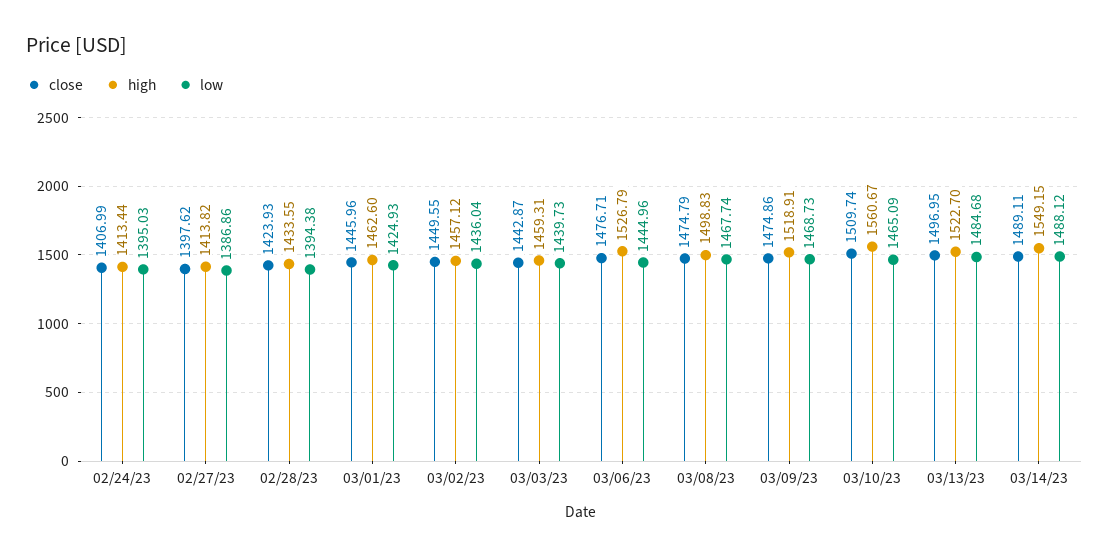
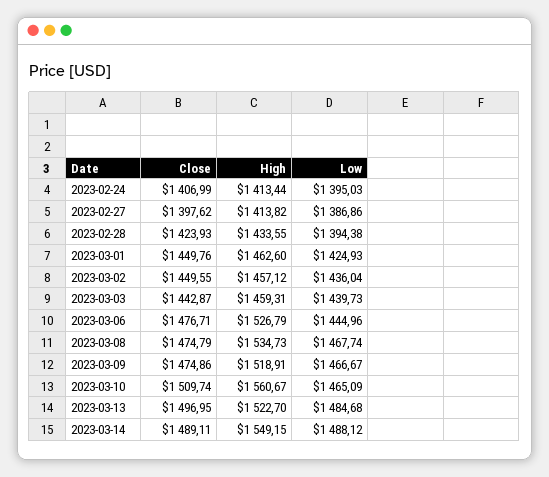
  {
    "close": {
      "02/24/23": 1406.99,
      "02/27/23": 1397.62,
      "02/28/23": 1423.93,
-     "03/01/23": 1445.96,
+     "03/01/23": 1449.76,
      "03/02/23": 1449.55,
      "03/03/23": 1442.87,
      "03/06/23": 1476.71,
      "03/08/23": 1474.79,
      "03/09/23": 1474.86,
      "03/10/23": 1509.74,
      "03/13/23": 1496.95,
      "03/14/23": 1489.11
    },
    "high": {
      "02/24/23": 1413.44,
      "02/27/23": 1413.82,
      "02/28/23": 1433.55,
      "03/01/23": 1462.6,
      "03/02/23": 1457.12,
      "03/03/23": 1459.31,
      "03/06/23": 1526.79,
-     "03/08/23": 1498.83,
+     "03/08/23": 1534.73,
      "03/09/23": 1518.91,
      "03/10/23": 1560.67,
      "03/13/23": 1522.7,
      "03/14/23": 1549.15
    },
    "low": {
      "02/24/23": 1395.03,
      "02/27/23": 1386.86,
      "02/28/23": 1394.38,
      "03/01/23": 1424.93,
      "03/02/23": 1436.04,
      "03/03/23": 1439.73,
      "03/06/23": 1444.96,
      "03/08/23": 1467.74,
-     "03/09/23": 1468.73,
+     "03/09/23": 1466.67,
      "03/10/23": 1465.09,
      "03/13/23": 1484.68,
      "03/14/23": 1488.12
    }
  }

